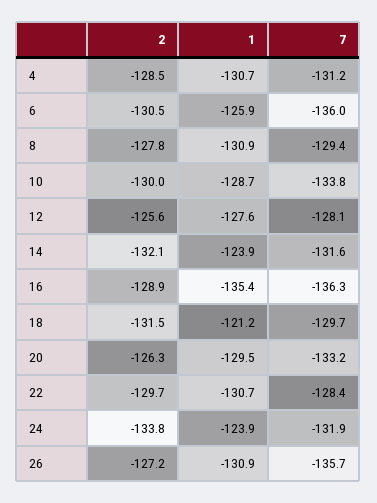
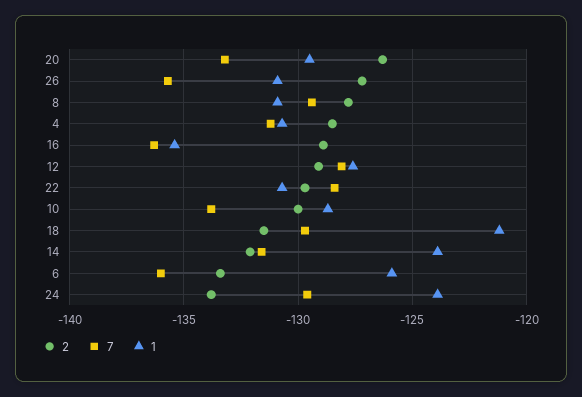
  {
    "2": {
      "4": -128.5,
-     "6": -130.5,
+     "6": -133.5,
      "8": -127.8,
      "10": -130,
-     "12": -125.6,
+     "12": -129,
      "14": -132.1,
      "16": -128.9,
      "18": -131.5,
      "20": -126.3,
      "22": -129.7,
      "24": -133.8,
      "26": -127.2
    },
    "1": {
      "4": -130.7,
      "6": -125.9,
      "8": -130.9,
      "10": -128.7,
      "12": -127.6,
      "14": -123.9,
      "16": -135.4,
      "18": -121.2,
      "20": -129.5,
      "22": -130.7,
      "24": -123.9,
      "26": -130.9
    },
    "7": {
      "4": -131.2,
      "6": -136,
      "8": -129.4,
      "10": -133.8,
      "12": -128.1,
      "14": -131.6,
      "16": -136.3,
      "18": -129.7,
      "20": -133.2,
      "22": -128.4,
-     "24": -131.9,
+     "24": -129.5,
      "26": -135.7
    }
  }

